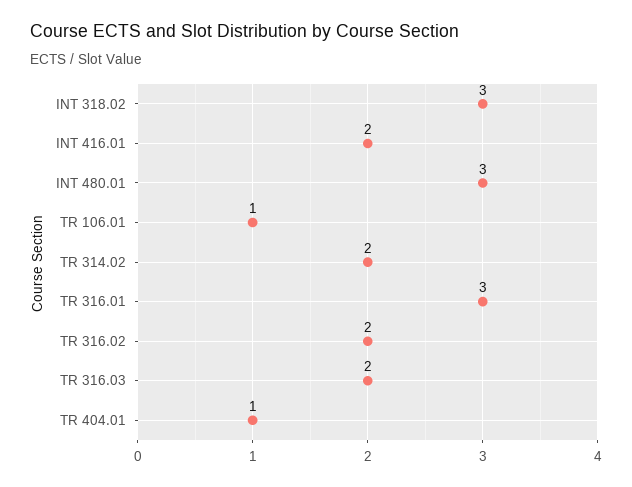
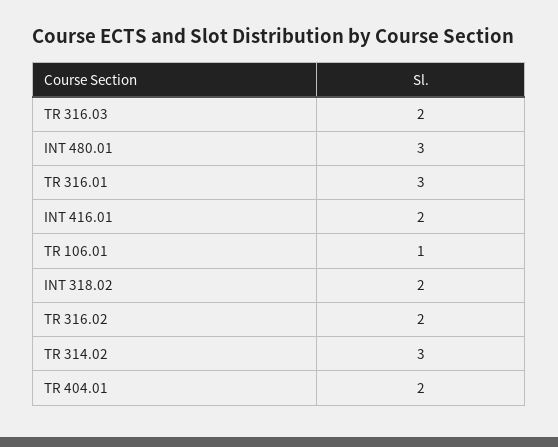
  {
-   "INT 318.02": 3,
+   "INT 318.02": 2,
    "INT 416.01": 2,
    "INT 480.01": 3,
    "TR 106.01": 1,
-   "TR 314.02": 2,
+   "TR 314.02": 3,
    "TR 316.01": 3,
    "TR 316.02": 2,
    "TR 316.03": 2,
-   "TR 404.01": 1
+   "TR 404.01": 2
  }

